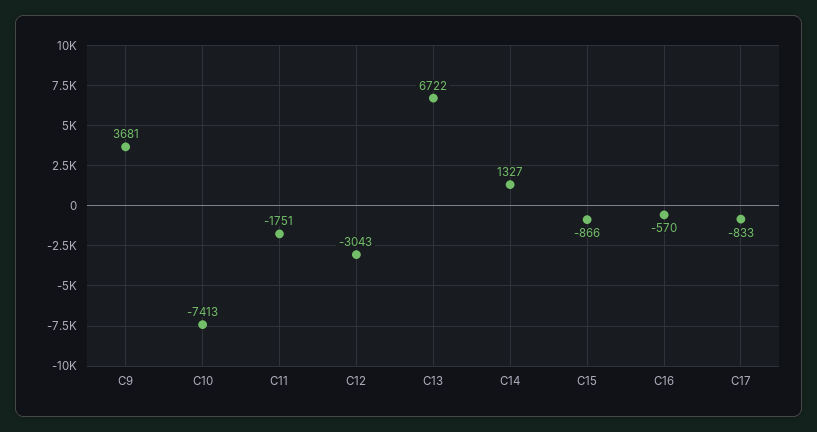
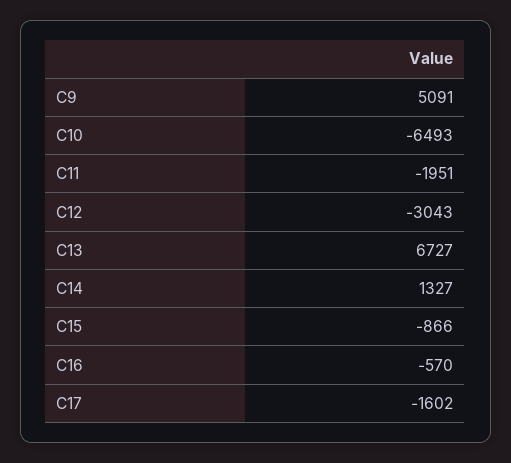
  {
-   "C9": 3681,
+   "C9": 5091,
-   "C10": -7413,
+   "C10": -6493,
-   "C11": -1751,
+   "C11": -1951,
    "C12": -3043,
-   "C13": 6722,
+   "C13": 6727,
    "C14": 1327,
    "C15": -866,
    "C16": -570,
-   "C17": -833
+   "C17": -1602
  }

